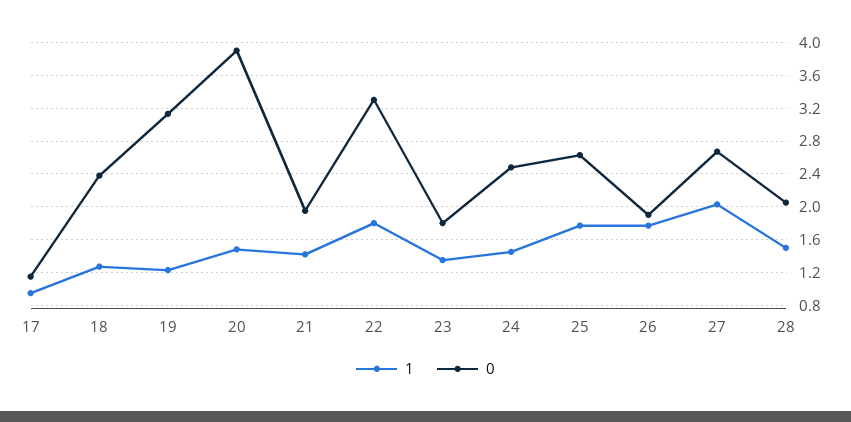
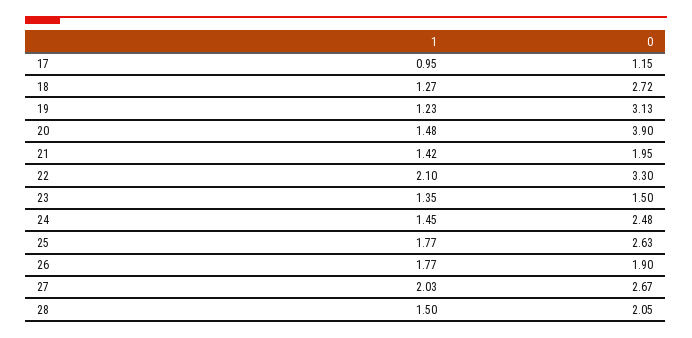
  {
    "1": {
      "17": 0.95,
      "18": 1.27,
      "19": 1.23,
      "20": 1.48,
      "21": 1.42,
-     "22": 1.8,
+     "22": 2.1,
      "23": 1.35,
      "24": 1.45,
      "25": 1.77,
      "26": 1.77,
      "27": 2.03,
      "28": 1.5
    },
    "0": {
      "17": 1.15,
-     "18": 2.4,
+     "18": 2.72,
      "19": 3.13,
      "20": 3.9,
      "21": 1.95,
      "22": 3.3,
-     "23": 1.8,
+     "23": 1.5,
      "24": 2.48,
      "25": 2.63,
      "26": 1.9,
      "27": 2.67,
      "28": 2.05
    }
  }

